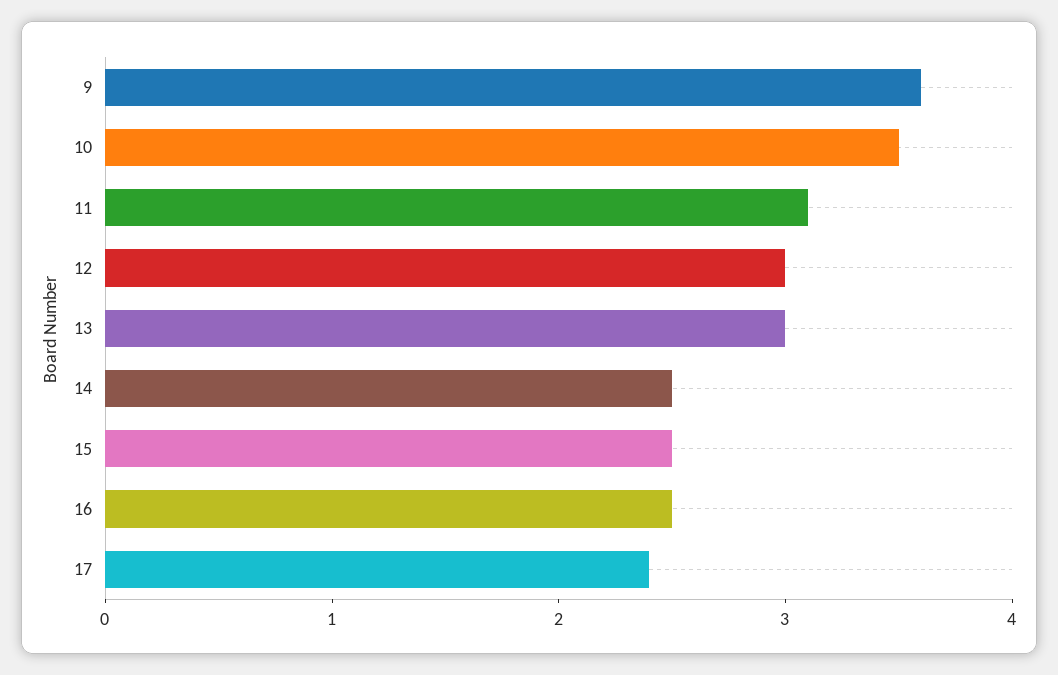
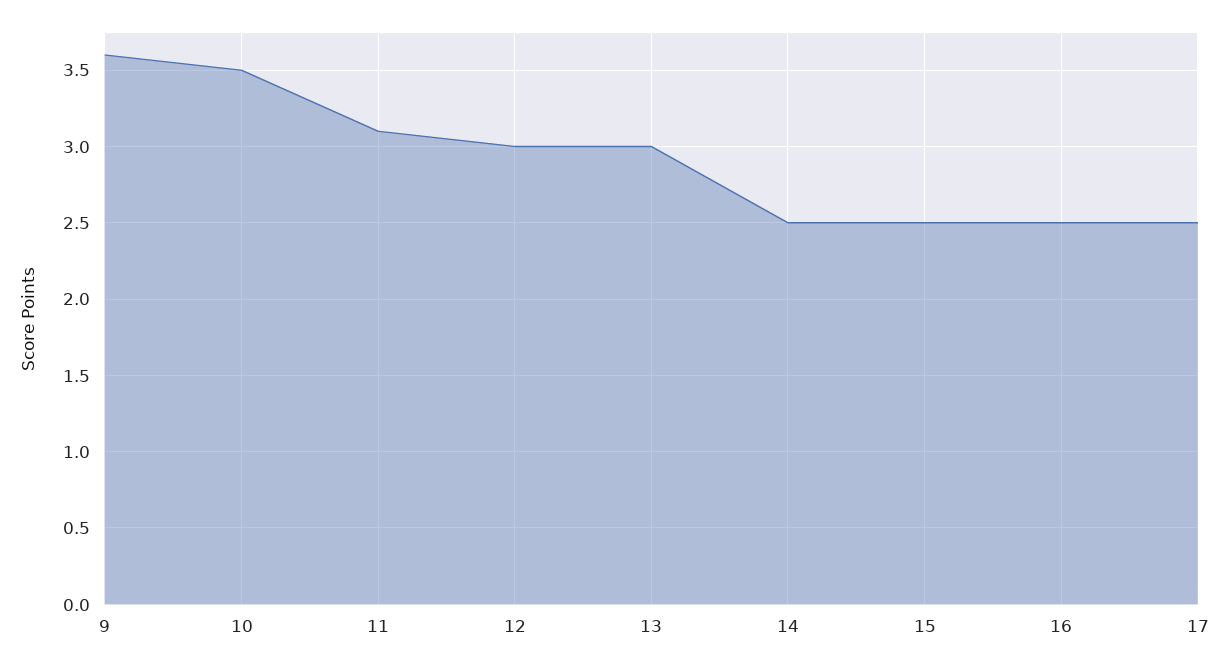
  {
    "9": 3.6,
    "10": 3.5,
    "11": 3.1,
    "12": 3,
    "13": 3,
    "14": 2.5,
    "15": 2.5,
    "16": 2.5,
-   "17": 2.4
+   "17": 2.5
  }

